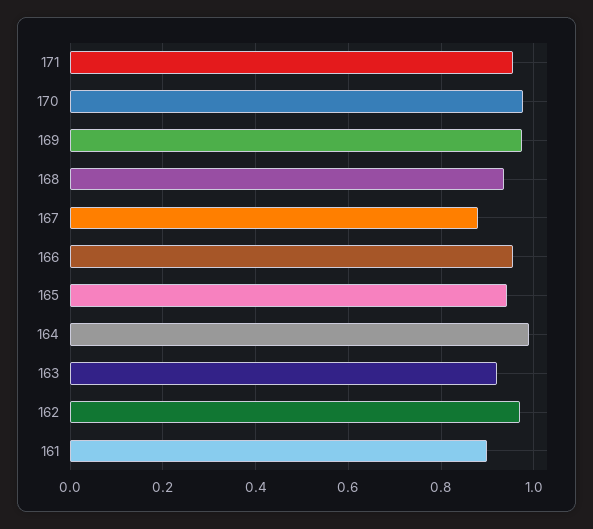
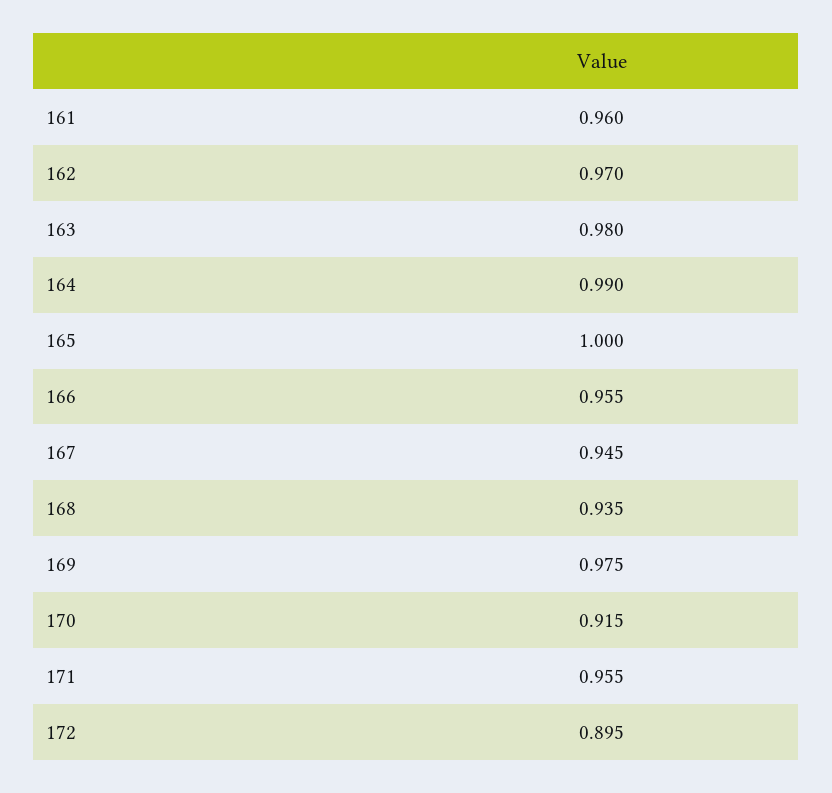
  {
    "171": 0.955,
-   "170": 0.98,
+   "170": 0.915,
    "169": 0.975,
    "168": 0.935,
-   "167": 0.88,
+   "167": 0.945,
    "166": 0.955,
-   "165": 0.94,
+   "165": 1,
    "164": 0.99,
-   "163": 0.92,
+   "163": 0.98,
    "162": 0.97,
-   "161": 0.9
+   "161": 0.96,
+   "172": 0.895
  }

